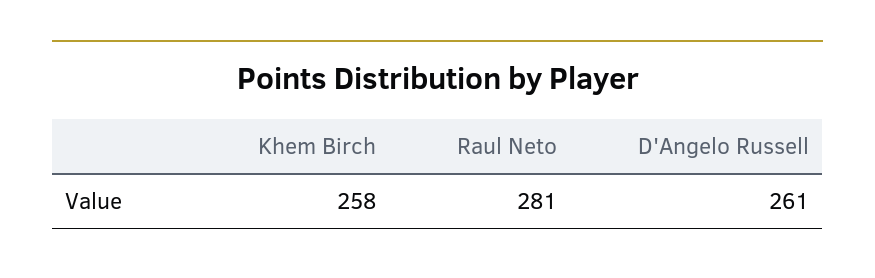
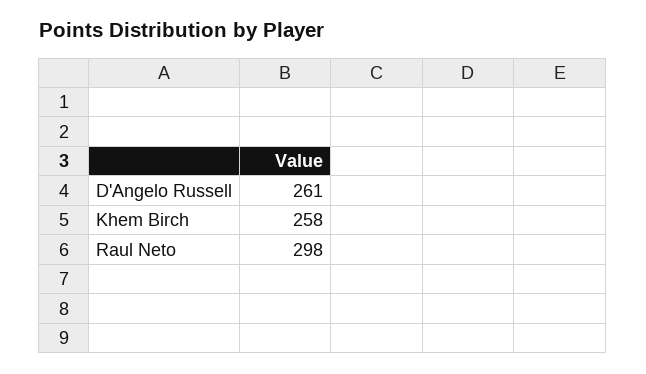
  {
    "Khem Birch": 258,
-   "Raul Neto": 281,
+   "Raul Neto": 298,
    "D'Angelo Russell": 261
  }

